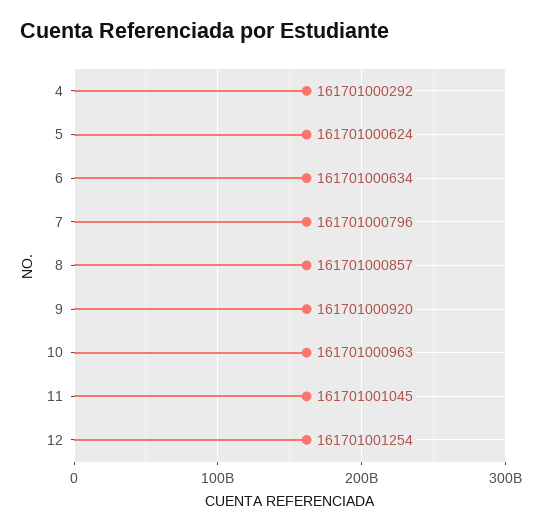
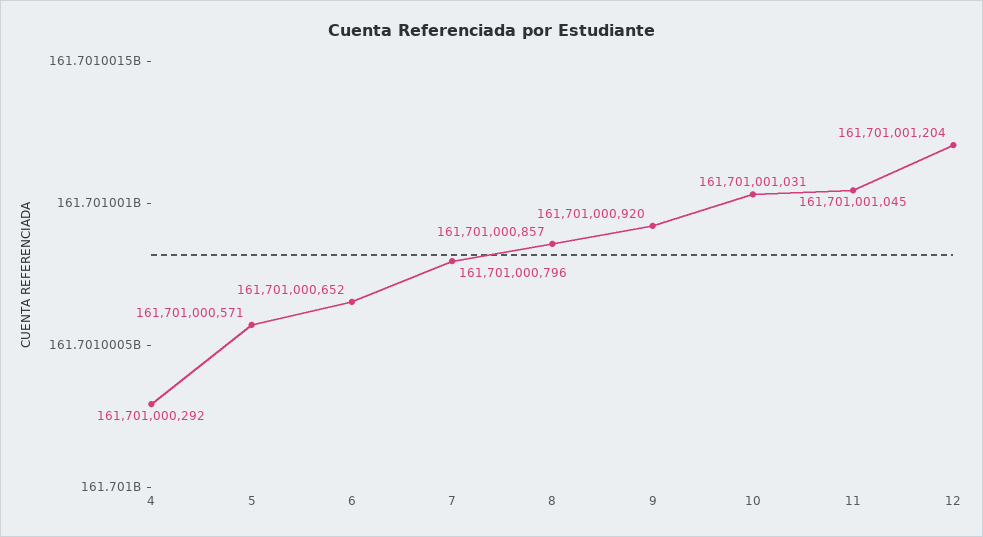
  {
    "4": 161701000292,
-   "5": 161701000624,
+   "5": 161701000571,
-   "6": 161701000634,
+   "6": 161701000652,
    "7": 161701000796,
    "8": 161701000857,
    "9": 161701000920,
-   "10": 161701000963,
+   "10": 161701001031,
    "11": 161701001045,
-   "12": 161701001254
+   "12": 161701001204
  }

